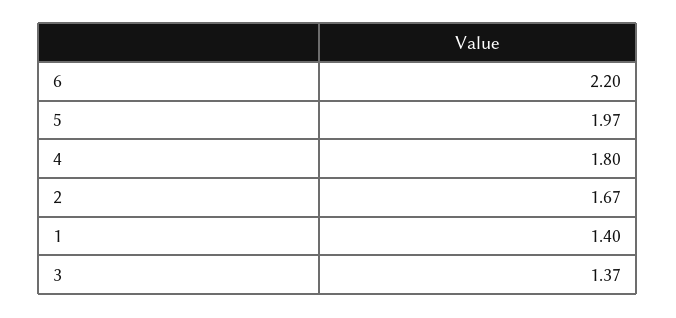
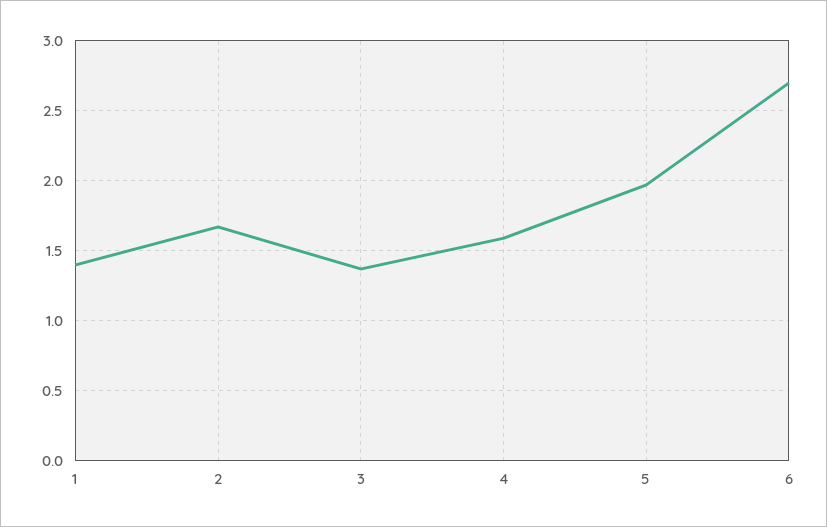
  {
-   "6": 2.2,
+   "6": 2.7,
    "5": 1.97,
-   "4": 1.8,
+   "4": 1.6,
    "2": 1.67,
    "1": 1.4,
    "3": 1.37
  }

